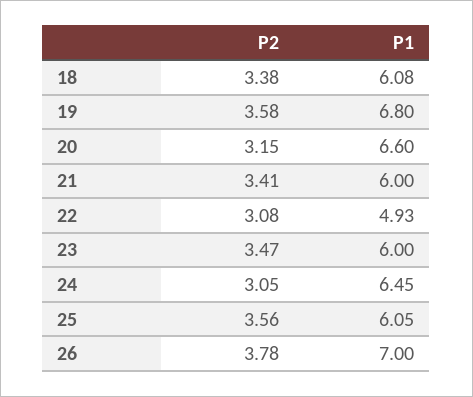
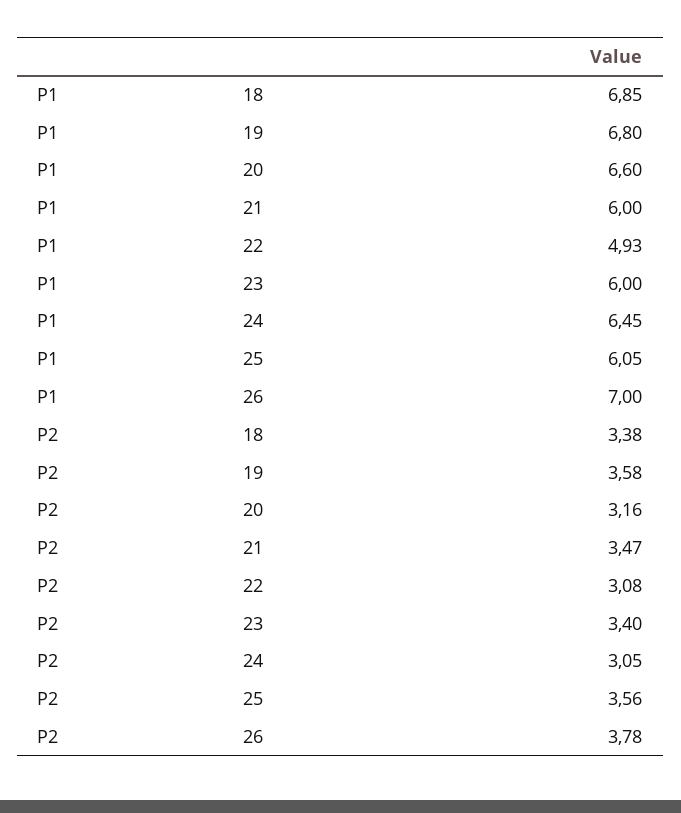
  {
    "P2": {
      "18": 3.38,
      "19": 3.58,
-     "20": 3.15,
+     "20": 3.16,
-     "21": 3.41,
+     "21": 3.47,
      "22": 3.08,
-     "23": 3.47,
+     "23": 3.4,
      "24": 3.05,
      "25": 3.56,
      "26": 3.78
    },
    "P1": {
-     "18": 6.08,
+     "18": 6.85,
      "19": 6.8,
      "20": 6.6,
      "21": 6,
      "22": 4.93,
      "23": 6,
      "24": 6.45,
      "25": 6.05,
      "26": 7
    }
  }

